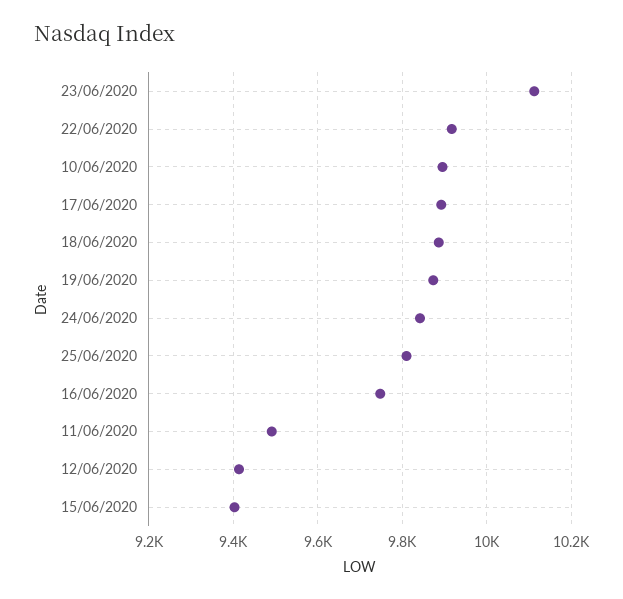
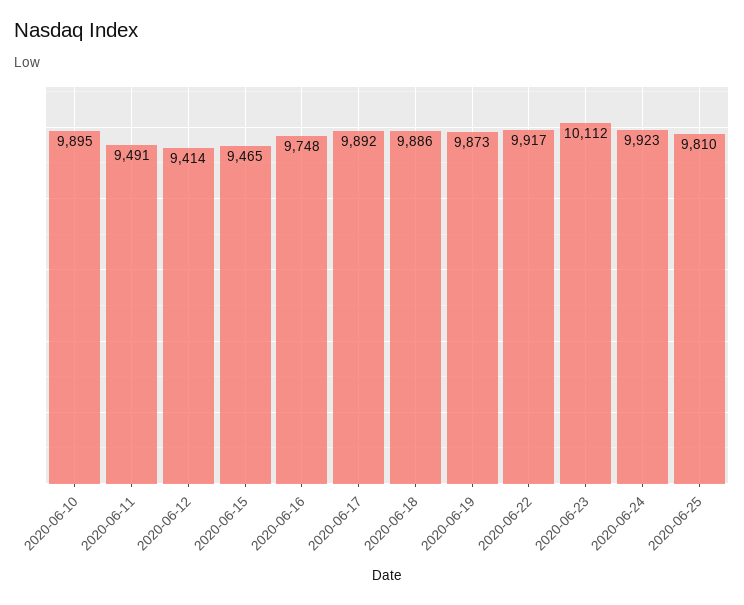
  {
    "23/06/2020": 10112,
    "22/06/2020": 9917,
    "10/06/2020": 9895,
    "17/06/2020": 9892,
    "18/06/2020": 9886,
    "19/06/2020": 9873,
-   "24/06/2020": 9840,
+   "24/06/2020": 9923,
    "25/06/2020": 9810,
    "16/06/2020": 9748,
    "11/06/2020": 9491,
    "12/06/2020": 9414,
-   "15/06/2020": 9400
+   "15/06/2020": 9465
  }

